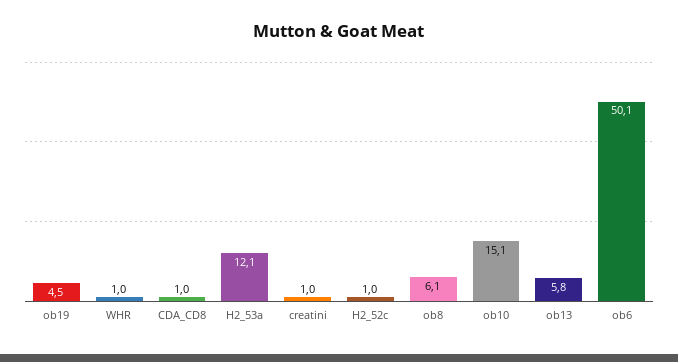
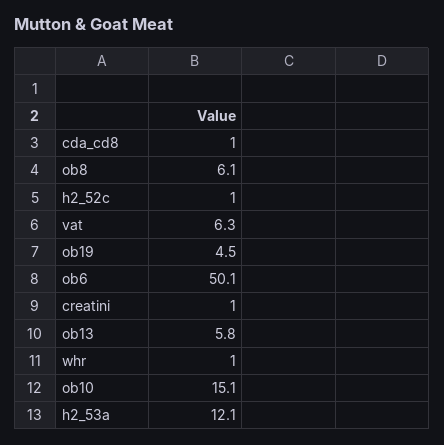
  {
    "ob19": 4.5,
    "WHR": 1,
    "CDA_CD8": 1,
    "H2_53a": 12.1,
    "creatini": 1,
    "H2_52c": 1,
    "ob8": 6.1,
    "ob10": 15.1,
    "ob13": 5.8,
-   "ob6": 50.1
+   "ob6": 50.1,
+   "vat": 6.3
  }

